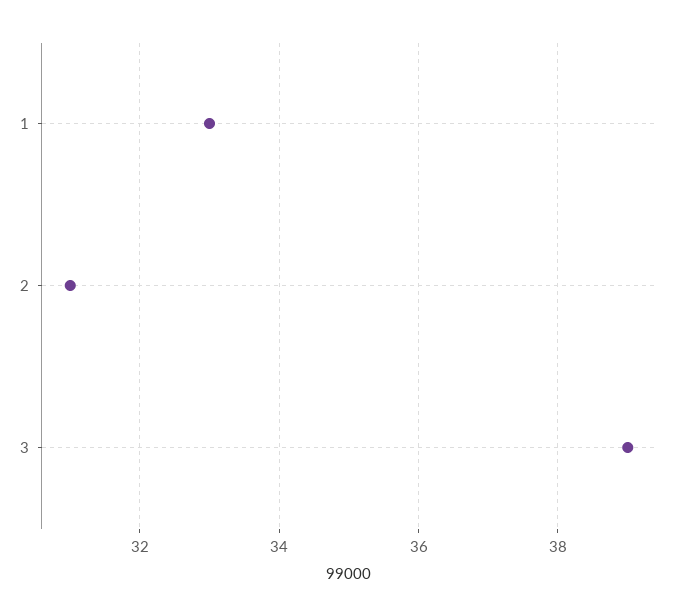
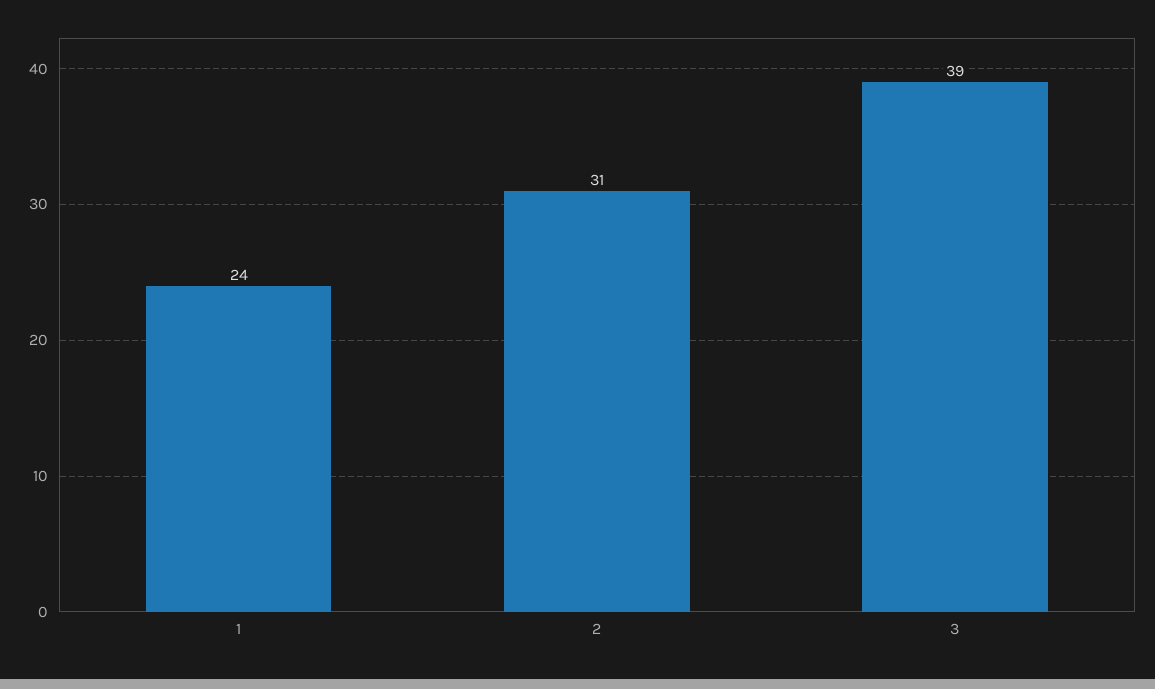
  {
-   "1": 33,
+   "1": 24,
    "2": 31,
    "3": 39
  }

